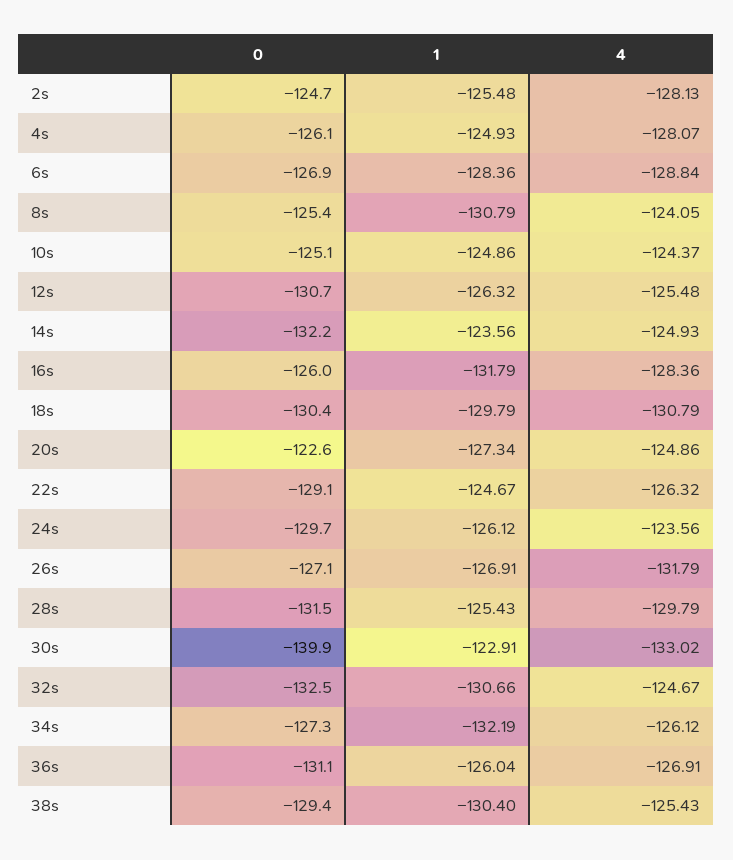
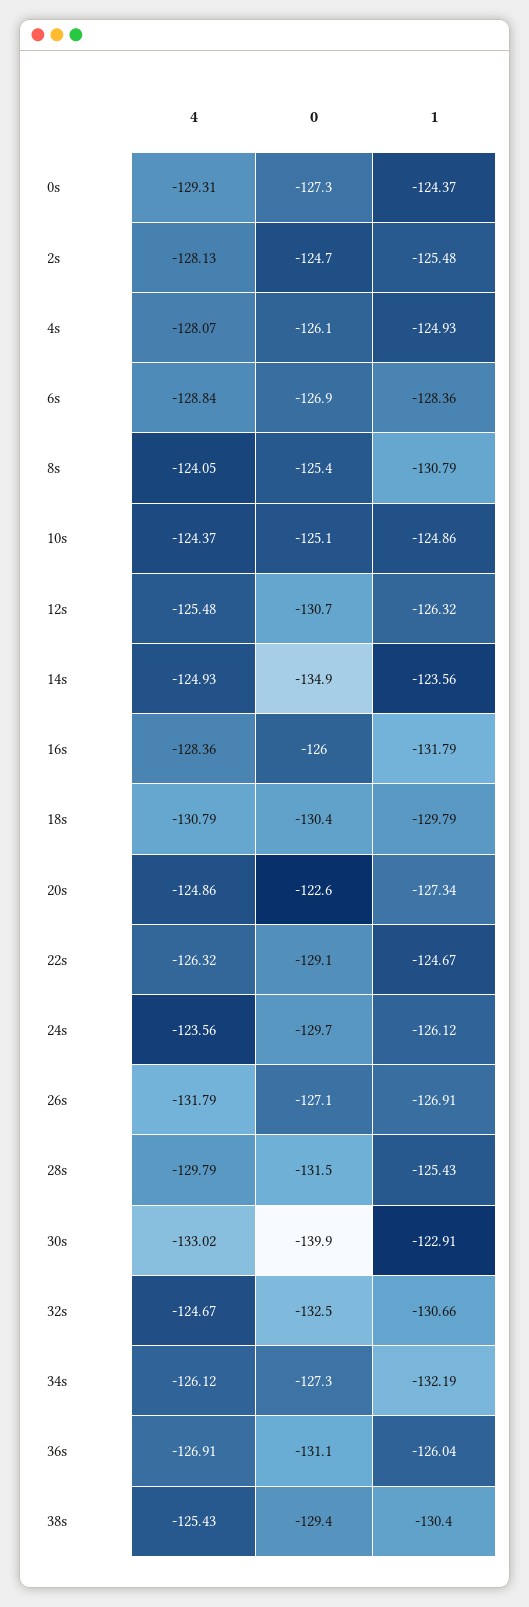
  {
    "0": {
      "2s": -124.7,
      "4s": -126.1,
      "6s": -126.9,
      "8s": -125.4,
      "10s": -125.1,
      "12s": -130.7,
-     "14s": -132.2,
+     "14s": -134.9,
      "16s": -126,
      "18s": -130.4,
      "20s": -122.6,
      "22s": -129.1,
      "24s": -129.7,
      "26s": -127.1,
      "28s": -131.5,
      "30s": -139.9,
      "32s": -132.5,
      "34s": -127.3,
      "36s": -131.1,
-     "38s": -129.4
+     "38s": -129.4,
+     "0s": -127.3
    },
    "1": {
      "2s": -125.48,
      "4s": -124.93,
      "6s": -128.36,
      "8s": -130.79,
      "10s": -124.86,
      "12s": -126.32,
      "14s": -123.56,
      "16s": -131.79,
      "18s": -129.79,
      "20s": -127.34,
      "22s": -124.67,
      "24s": -126.12,
      "26s": -126.91,
      "28s": -125.43,
      "30s": -122.91,
      "32s": -130.66,
      "34s": -132.19,
      "36s": -126.04,
-     "38s": -130.4
+     "38s": -130.4,
+     "0s": -124.37
    },
    "4": {
      "2s": -128.13,
      "4s": -128.07,
      "6s": -128.84,
      "8s": -124.05,
      "10s": -124.37,
      "12s": -125.48,
      "14s": -124.93,
      "16s": -128.36,
      "18s": -130.79,
      "20s": -124.86,
      "22s": -126.32,
      "24s": -123.56,
      "26s": -131.79,
      "28s": -129.79,
      "30s": -133.02,
      "32s": -124.67,
      "34s": -126.12,
      "36s": -126.91,
-     "38s": -125.43
+     "38s": -125.43,
+     "0s": -129.31
    }
  }

